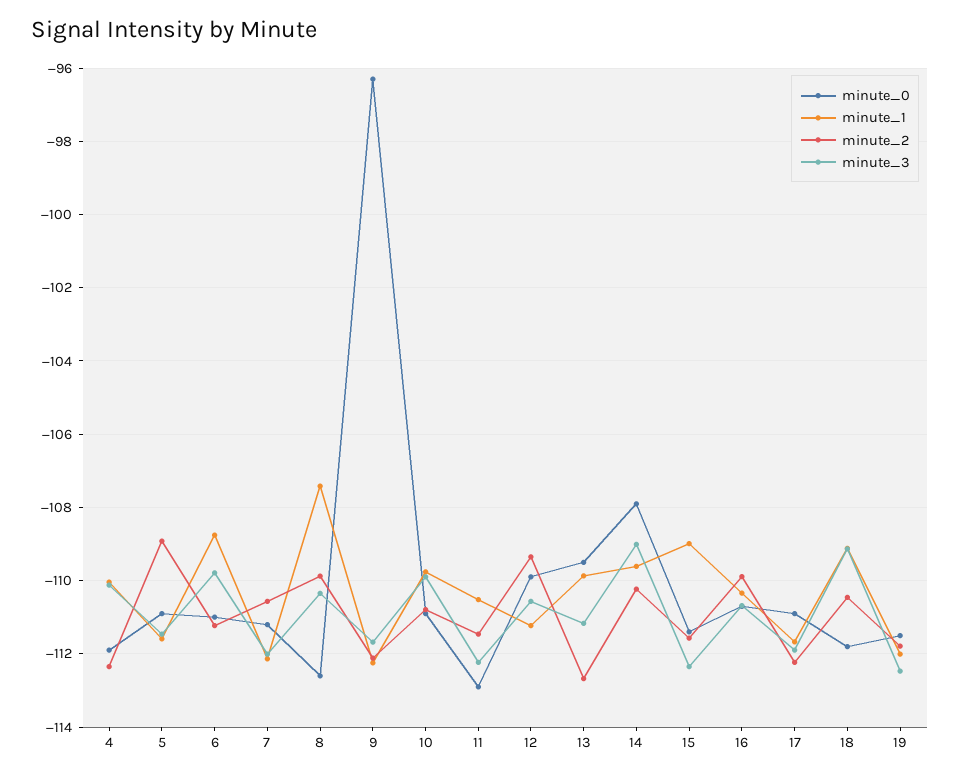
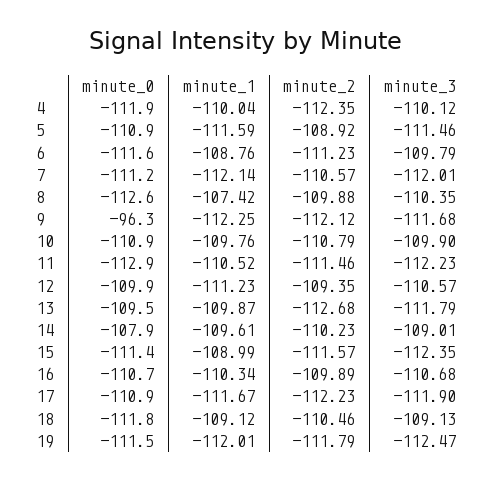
  {
    "minute_0": {
      "4": -111.9,
      "5": -110.9,
-     "6": -111,
+     "6": -111.6,
      "7": -111.2,
      "8": -112.6,
      "9": -96.3,
      "10": -110.9,
      "11": -112.9,
      "12": -109.9,
      "13": -109.5,
      "14": -107.9,
      "15": -111.4,
      "16": -110.7,
      "17": -110.9,
      "18": -111.8,
      "19": -111.5
    },
    "minute_1": {
      "4": -110.04,
      "5": -111.59,
      "6": -108.76,
      "7": -112.14,
      "8": -107.42,
      "9": -112.25,
      "10": -109.76,
      "11": -110.52,
      "12": -111.23,
      "13": -109.87,
      "14": -109.61,
      "15": -108.99,
      "16": -110.34,
      "17": -111.67,
      "18": -109.12,
      "19": -112.01
    },
    "minute_2": {
      "4": -112.35,
      "5": -108.92,
      "6": -111.23,
      "7": -110.57,
      "8": -109.88,
      "9": -112.12,
      "10": -110.79,
      "11": -111.46,
      "12": -109.35,
      "13": -112.68,
      "14": -110.23,
      "15": -111.57,
      "16": -109.89,
      "17": -112.23,
      "18": -110.46,
      "19": -111.79
    },
    "minute_3": {
      "4": -110.12,
      "5": -111.46,
      "6": -109.79,
      "7": -112.01,
      "8": -110.35,
      "9": -111.68,
      "10": -109.9,
      "11": -112.23,
      "12": -110.57,
-     "13": -111.2,
+     "13": -111.79,
      "14": -109.01,
      "15": -112.35,
      "16": -110.68,
      "17": -111.9,
      "18": -109.13,
      "19": -112.47
    }
  }

